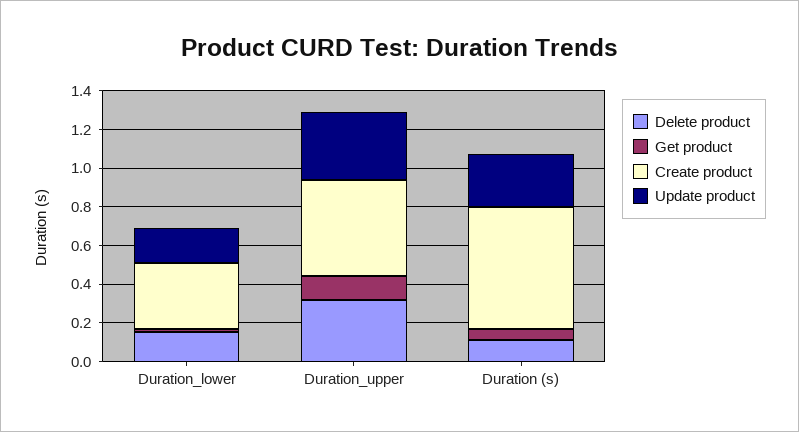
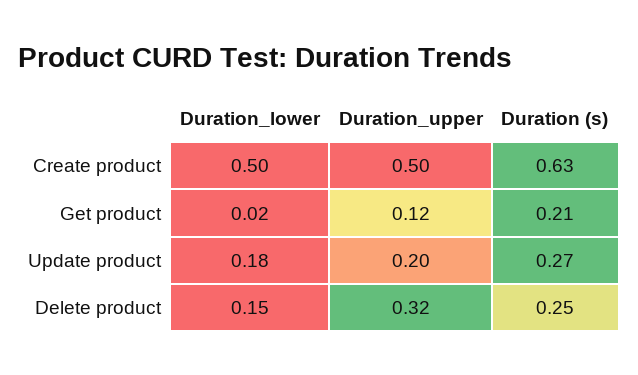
  {
    "Delete product": {
      "Duration_lower": 0.15,
      "Duration_upper": 0.32,
-     "Duration (s)": 0.1
+     "Duration (s)": 0.25
    },
    "Get product": {
      "Duration_lower": 0.02,
      "Duration_upper": 0.12,
-     "Duration (s)": 0.05
+     "Duration (s)": 0.21
    },
    "Create product": {
-     "Duration_lower": 0.35,
+     "Duration_lower": 0.5,
      "Duration_upper": 0.5,
      "Duration (s)": 0.63
    },
    "Update product": {
      "Duration_lower": 0.18,
-     "Duration_upper": 0.35,
+     "Duration_upper": 0.2,
      "Duration (s)": 0.27
    }
  }

